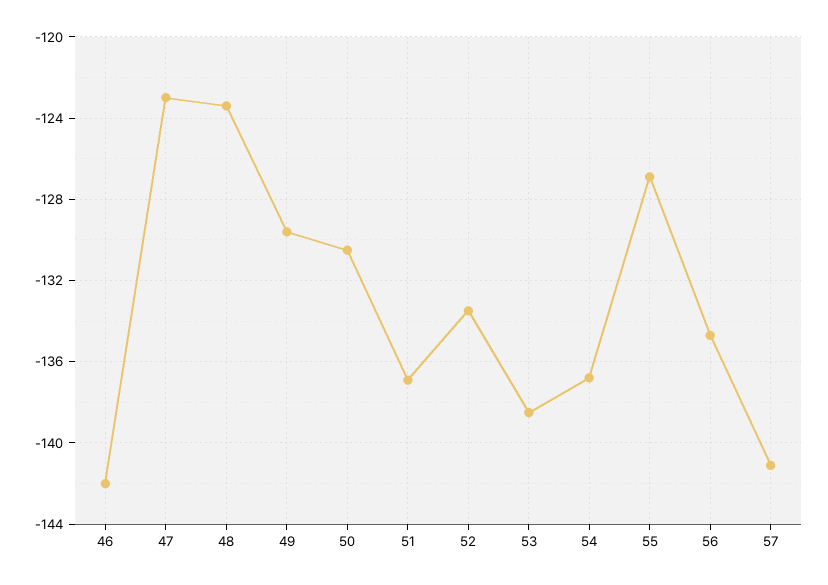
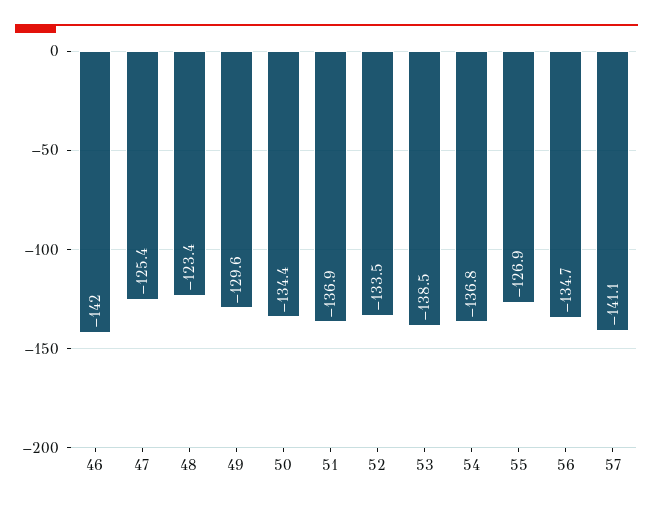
  {
    "46": -142,
-   "47": -123,
+   "47": -125.4,
    "48": -123.4,
    "49": -129.6,
-   "50": -130.5,
+   "50": -134.4,
    "51": -136.9,
    "52": -133.5,
    "53": -138.5,
    "54": -136.8,
    "55": -126.9,
    "56": -134.7,
    "57": -141.1
  }

